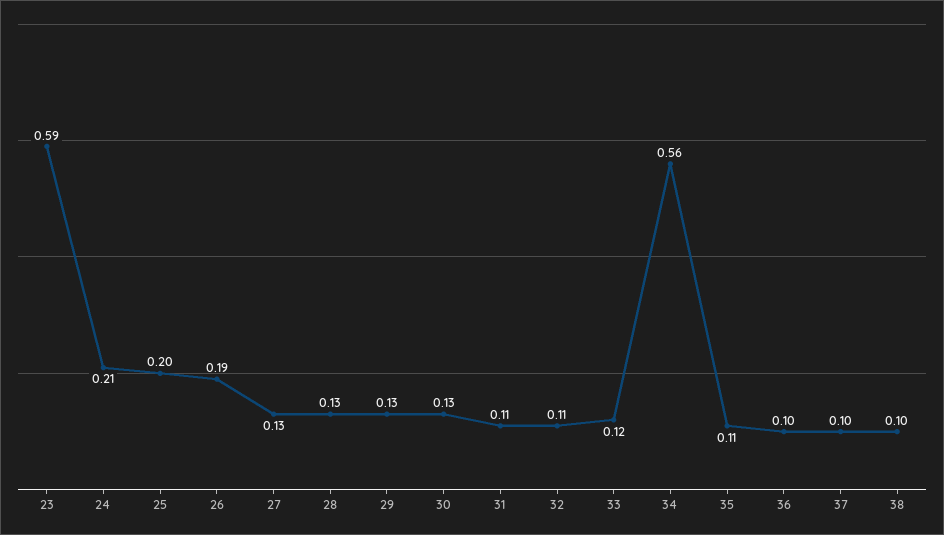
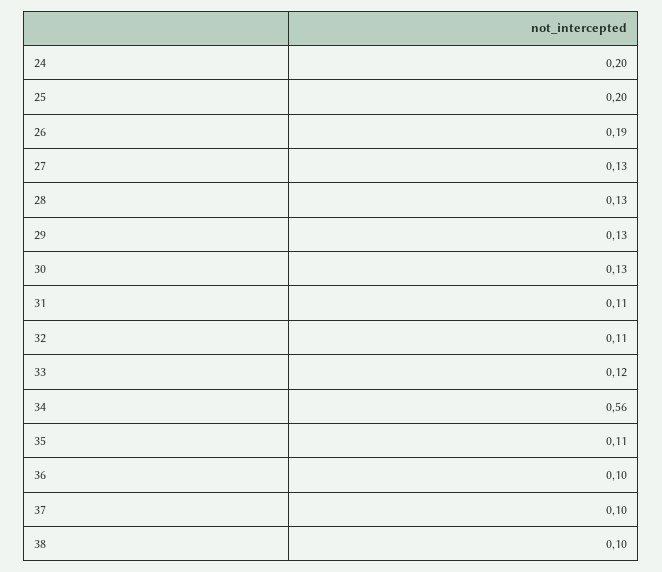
  {
-   "23": 0.59,
-   "24": 0.21,
+   "24": 0.2,
    "25": 0.2,
    "26": 0.19,
    "27": 0.13,
    "28": 0.13,
    "29": 0.13,
    "30": 0.13,
    "31": 0.11,
    "32": 0.11,
    "33": 0.12,
    "34": 0.56,
    "35": 0.11,
    "36": 0.1,
    "37": 0.1,
    "38": 0.1
  }

